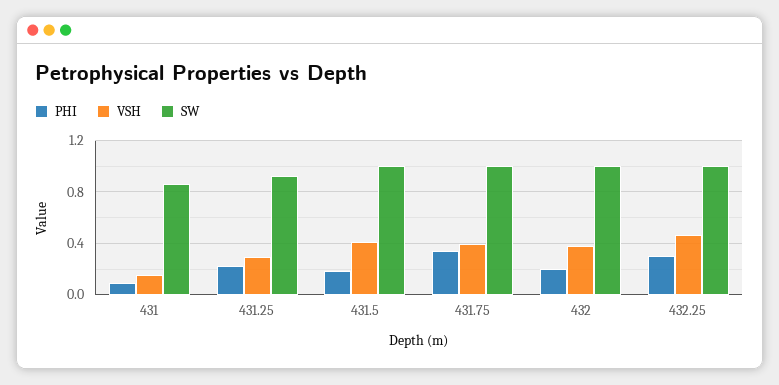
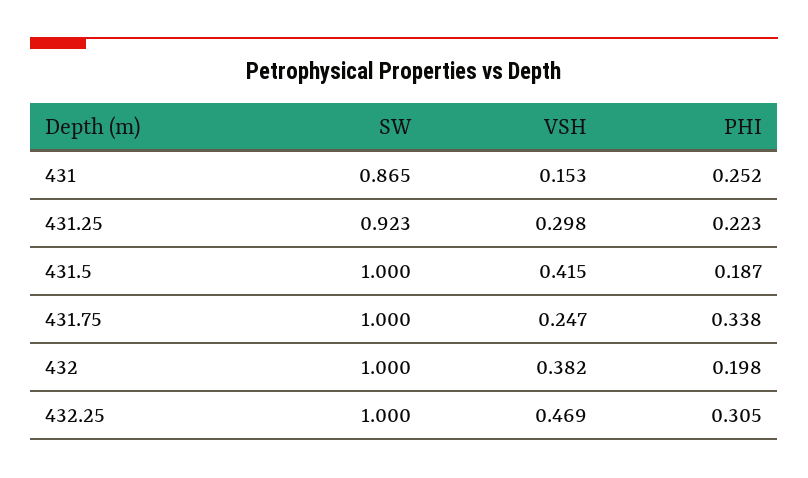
  {
    "PHI": {
-     "431": 0.1,
+     "431": 0.252,
      "431.25": 0.223,
      "431.5": 0.187,
      "431.75": 0.338,
      "432": 0.198,
      "432.25": 0.305
    },
    "VSH": {
      "431": 0.153,
      "431.25": 0.298,
      "431.5": 0.415,
-     "431.75": 0.4,
+     "431.75": 0.247,
      "432": 0.382,
      "432.25": 0.469
    },
    "SW": {
      "431": 0.865,
      "431.25": 0.923,
      "431.5": 1,
      "431.75": 1,
      "432": 1,
      "432.25": 1
    }
  }

